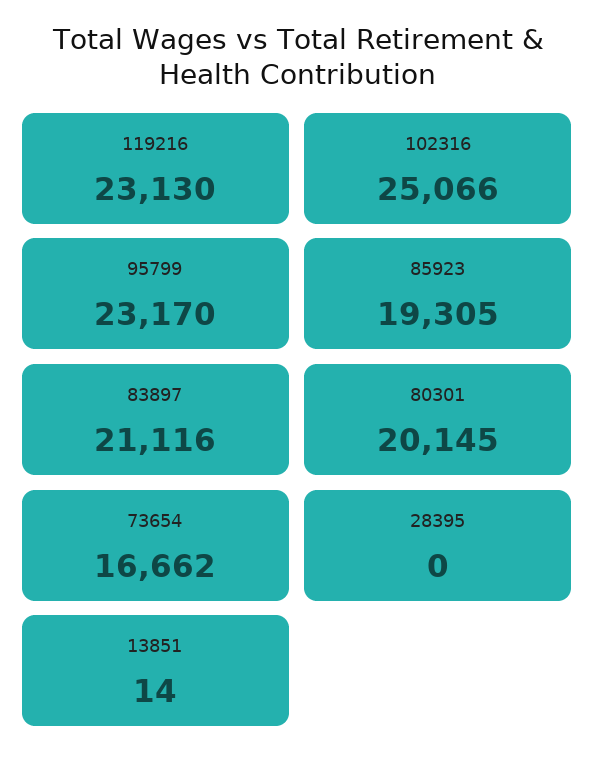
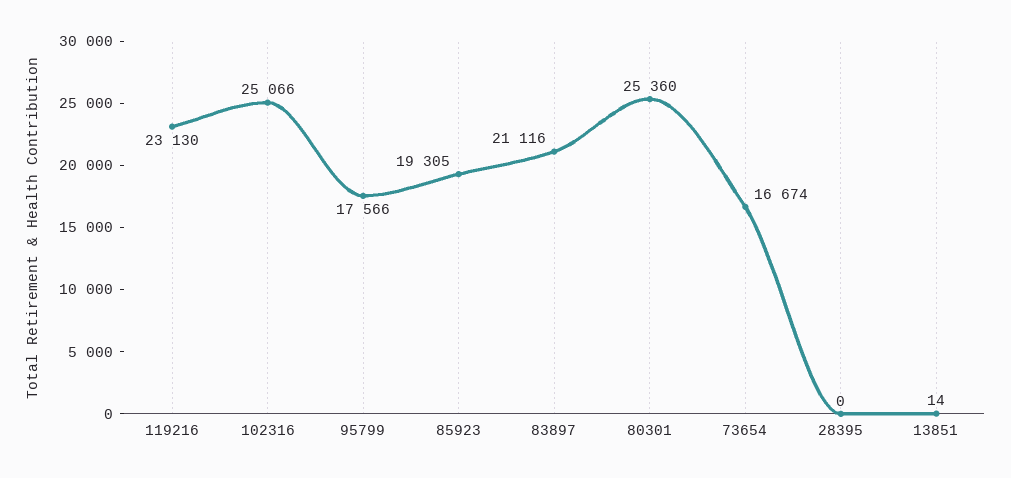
  {
    "119216": 23130,
    "102316": 25066,
-   "95799": 23170,
+   "95799": 17566,
    "85923": 19305,
    "83897": 21116,
-   "80301": 20145,
+   "80301": 25360,
-   "73654": 16662,
+   "73654": 16674,
    "28395": 0,
    "13851": 14
  }

